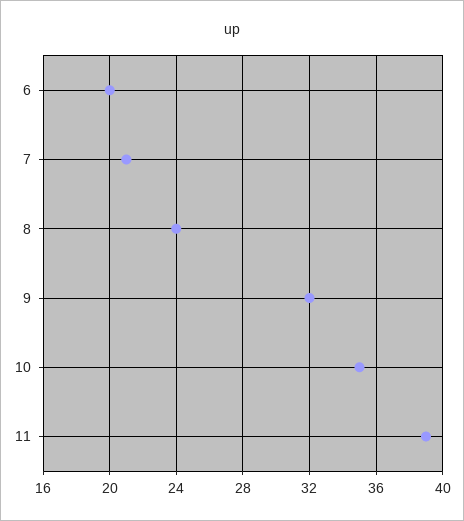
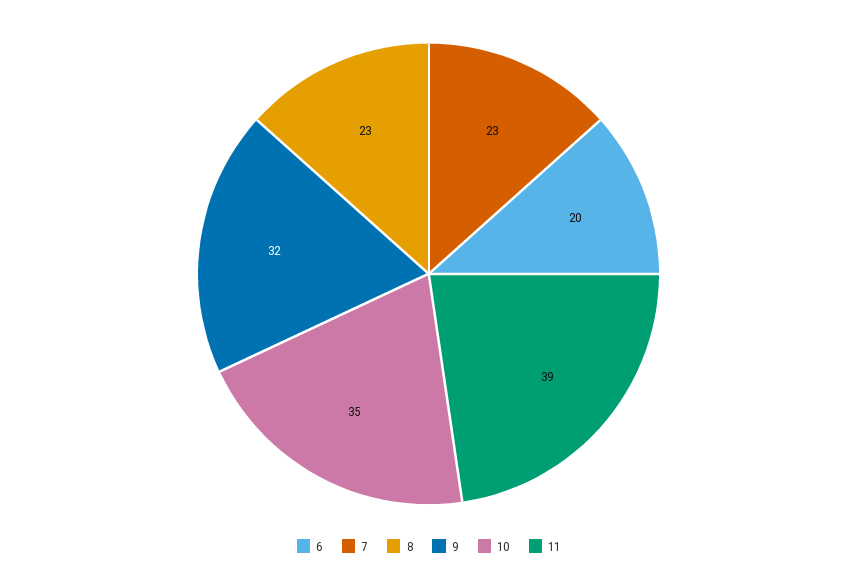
  {
    "6": 20,
-   "7": 21,
+   "7": 23,
-   "8": 24,
+   "8": 23,
    "9": 32,
    "10": 35,
    "11": 39
  }

